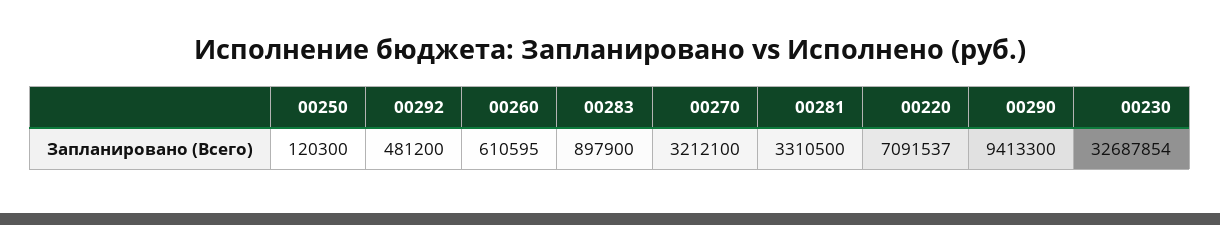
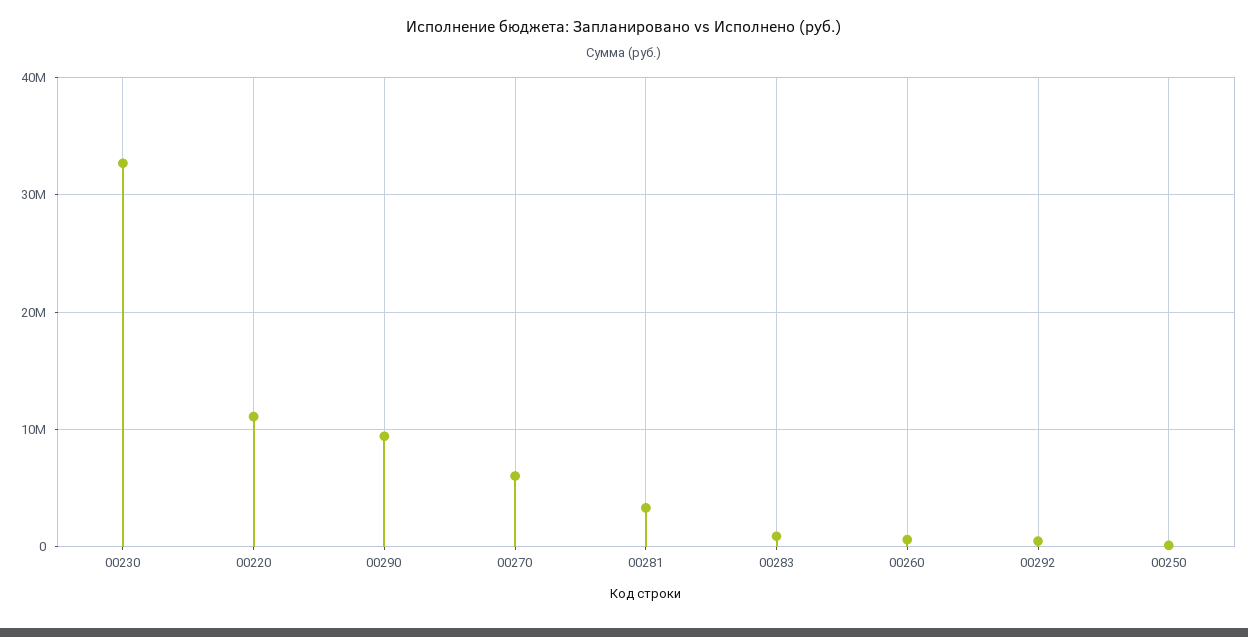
  {
    "00250": 120300,
    "00292": 481200,
    "00260": 610595,
    "00283": 897900,
-   "00270": 3212100,
+   "00270": 6000000,
    "00281": 3310500,
-   "00220": 7091537,
+   "00220": 11000000,
    "00290": 9413300,
    "00230": 32687854
  }

